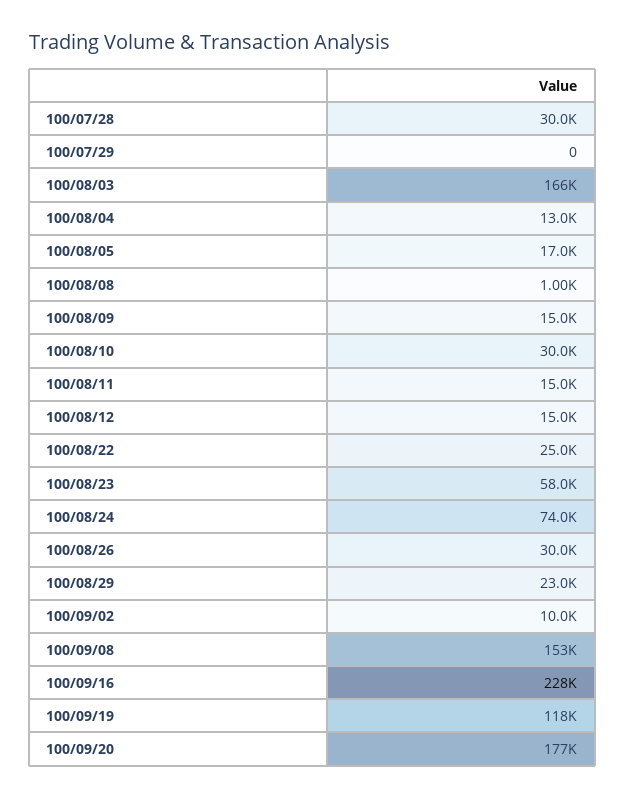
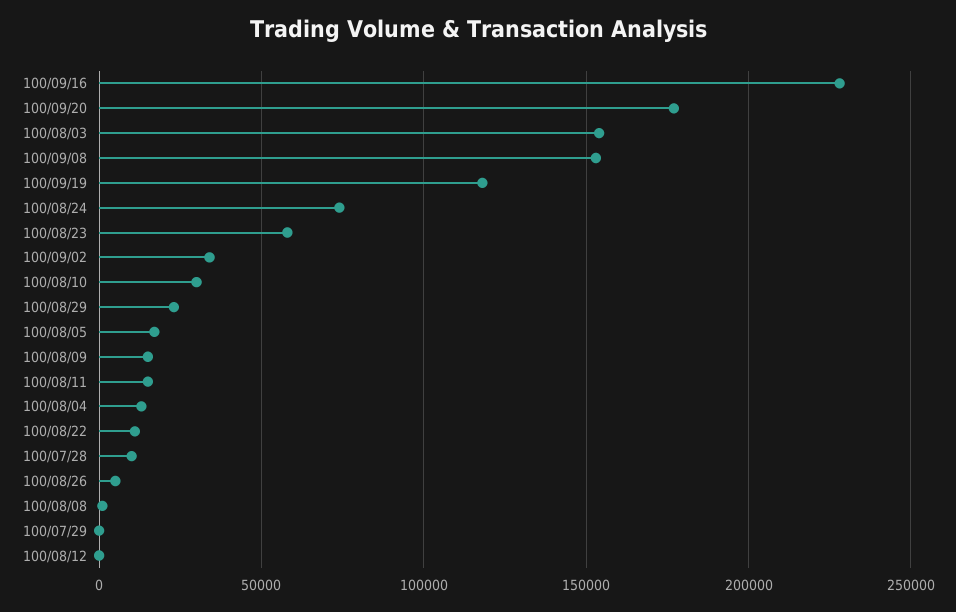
  {
-   "100/07/28": 30000,
+   "100/07/28": 10000,
    "100/07/29": 0,
-   "100/08/03": 166000,
+   "100/08/03": 155000,
    "100/08/04": 13000,
    "100/08/05": 17000,
    "100/08/08": 1000,
    "100/08/09": 15000,
    "100/08/10": 30000,
    "100/08/11": 15000,
-   "100/08/12": 15000,
+   "100/08/12": 0,
-   "100/08/22": 25000,
+   "100/08/22": 10000,
    "100/08/23": 58000,
    "100/08/24": 74000,
-   "100/08/26": 30000,
+   "100/08/26": 5000,
    "100/08/29": 23000,
-   "100/09/02": 10000,
+   "100/09/02": 35000,
    "100/09/08": 153000,
    "100/09/16": 228000,
    "100/09/19": 118000,
    "100/09/20": 177000
  }

